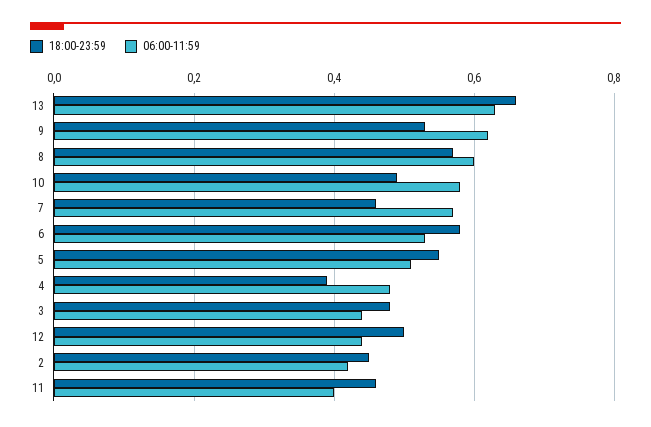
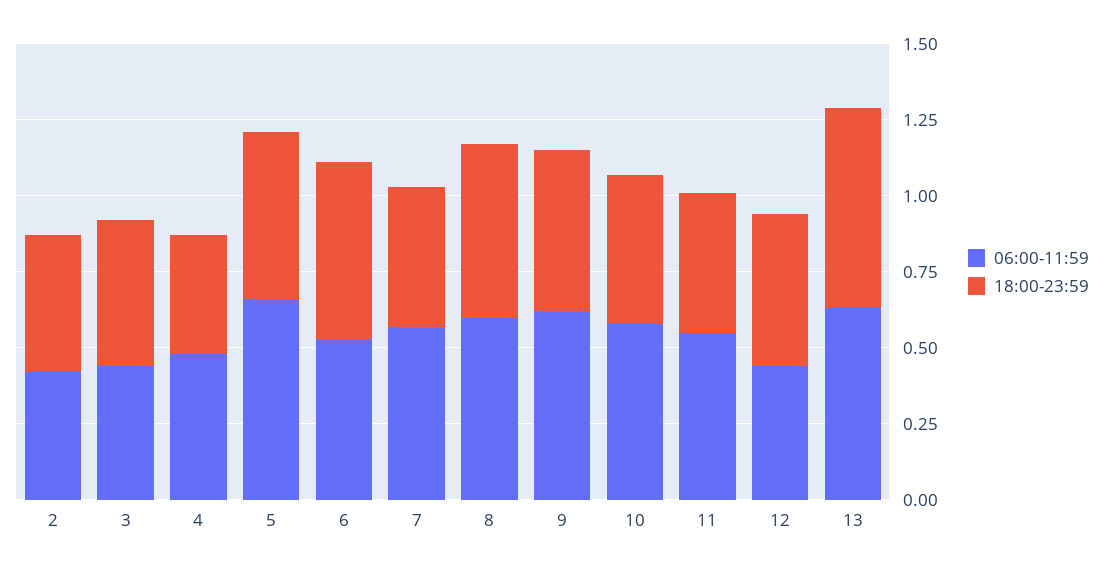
  {
    "18:00-23:59": {
      "13": 0.65,
      "9": 0.55,
      "8": 0.55,
      "10": 0.5,
      "7": 0.45,
      "6": 0.6,
      "5": 0.55,
      "4": 0.4,
      "3": 0.5,
      "12": 0.5,
      "2": 0.45,
      "11": 0.45
    },
    "06:00-11:59": {
      "13": 0.65,
      "9": 0.6,
      "8": 0.6,
      "10": 0.6,
      "7": 0.55,
      "6": 0.55,
-     "5": 0.5,
+     "5": 0.65,
      "4": 0.5,
      "3": 0.45,
      "12": 0.45,
      "2": 0.4,
-     "11": 0.4
+     "11": 0.55
    }
  }

